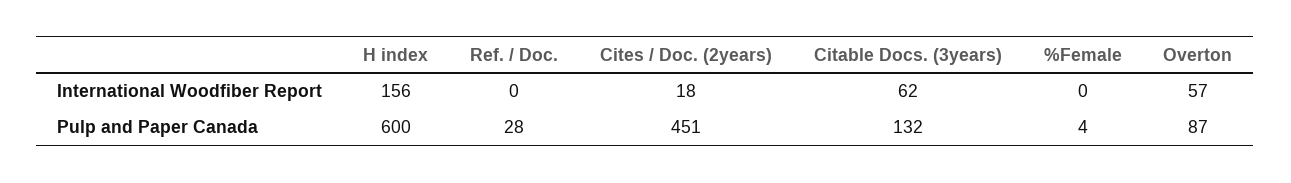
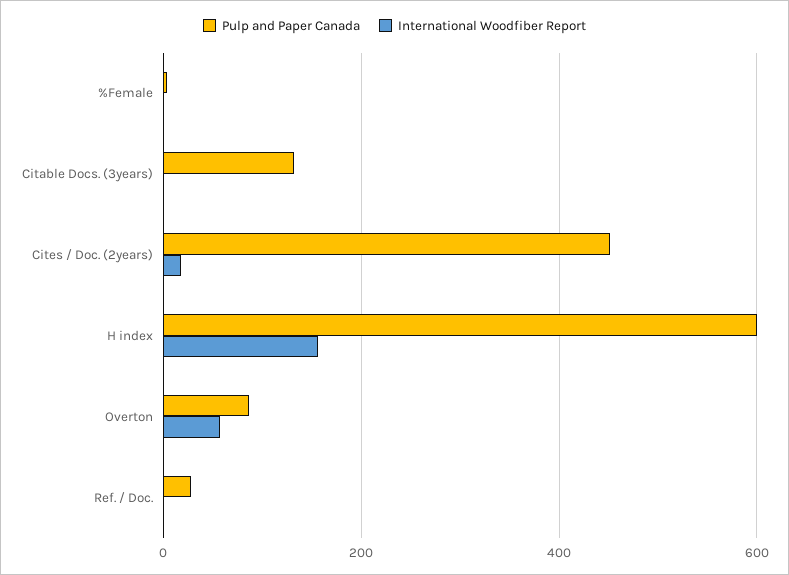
  {
    "International Woodfiber Report": {
      "H index": 156,
      "Ref. / Doc.": 0,
      "Cites / Doc. (2years)": 18,
-     "Citable Docs. (3years)": 62,
+     "Citable Docs. (3years)": 0,
      "%Female": 0,
      "Overton": 57
    },
    "Pulp and Paper Canada": {
      "H index": 600,
      "Ref. / Doc.": 28,
      "Cites / Doc. (2years)": 451,
      "Citable Docs. (3years)": 132,
      "%Female": 4,
      "Overton": 87
    }
  }

